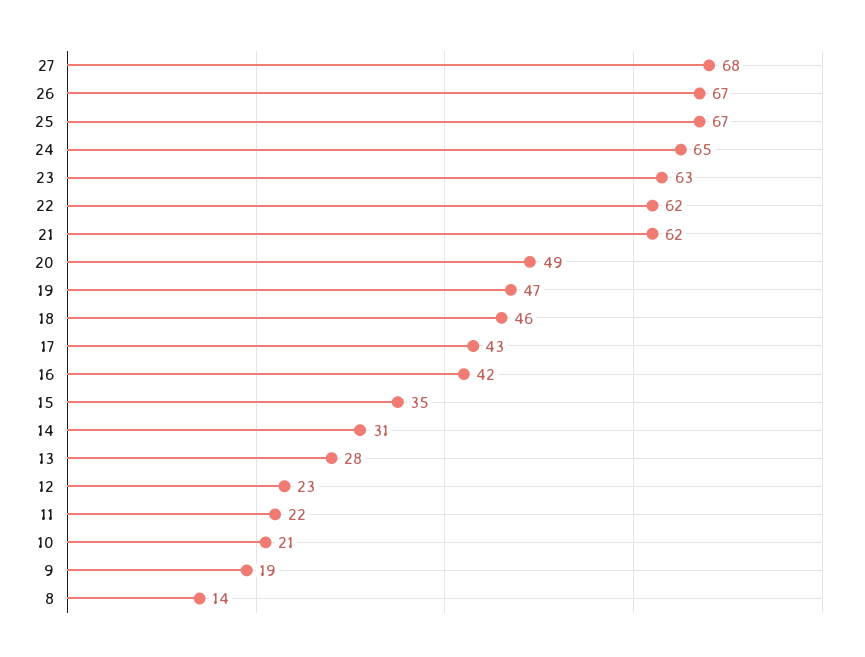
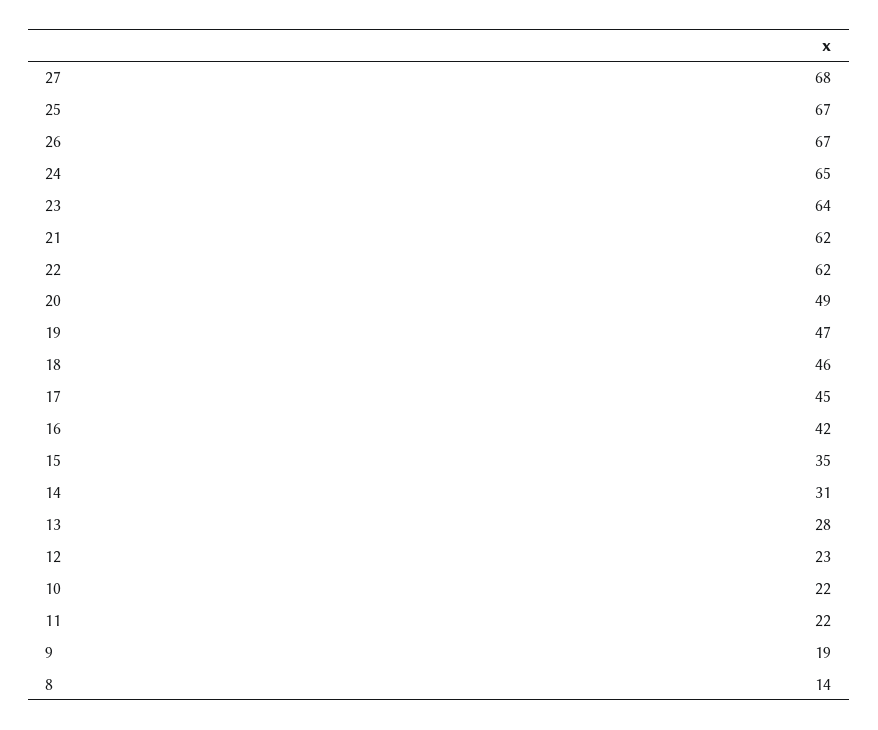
  {
    "27": 68,
    "26": 67,
    "25": 67,
    "24": 65,
-   "23": 63,
+   "23": 64,
    "22": 62,
    "21": 62,
    "20": 49,
    "19": 47,
    "18": 46,
-   "17": 43,
+   "17": 45,
    "16": 42,
    "15": 35,
    "14": 31,
    "13": 28,
    "12": 23,
    "11": 22,
-   "10": 21,
+   "10": 22,
    "9": 19,
    "8": 14
  }

